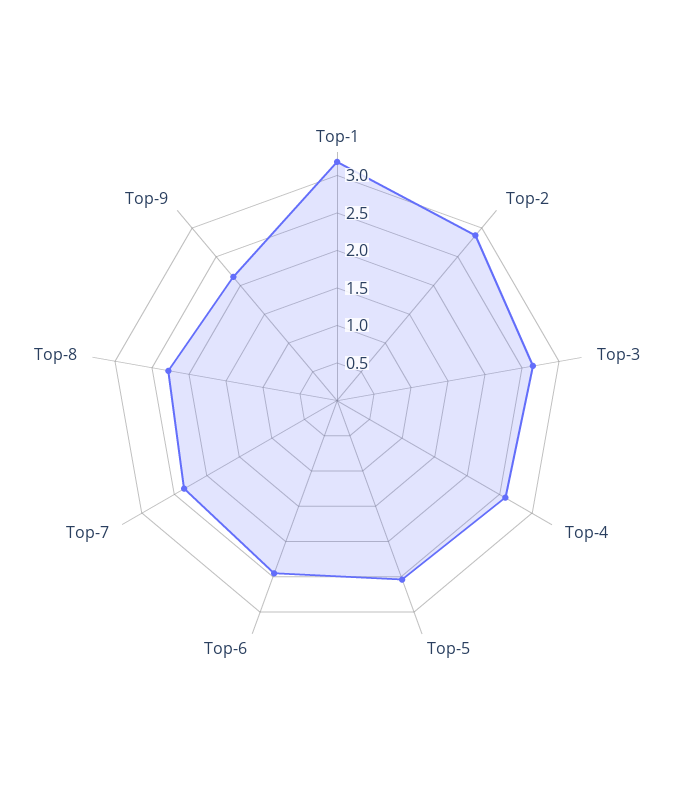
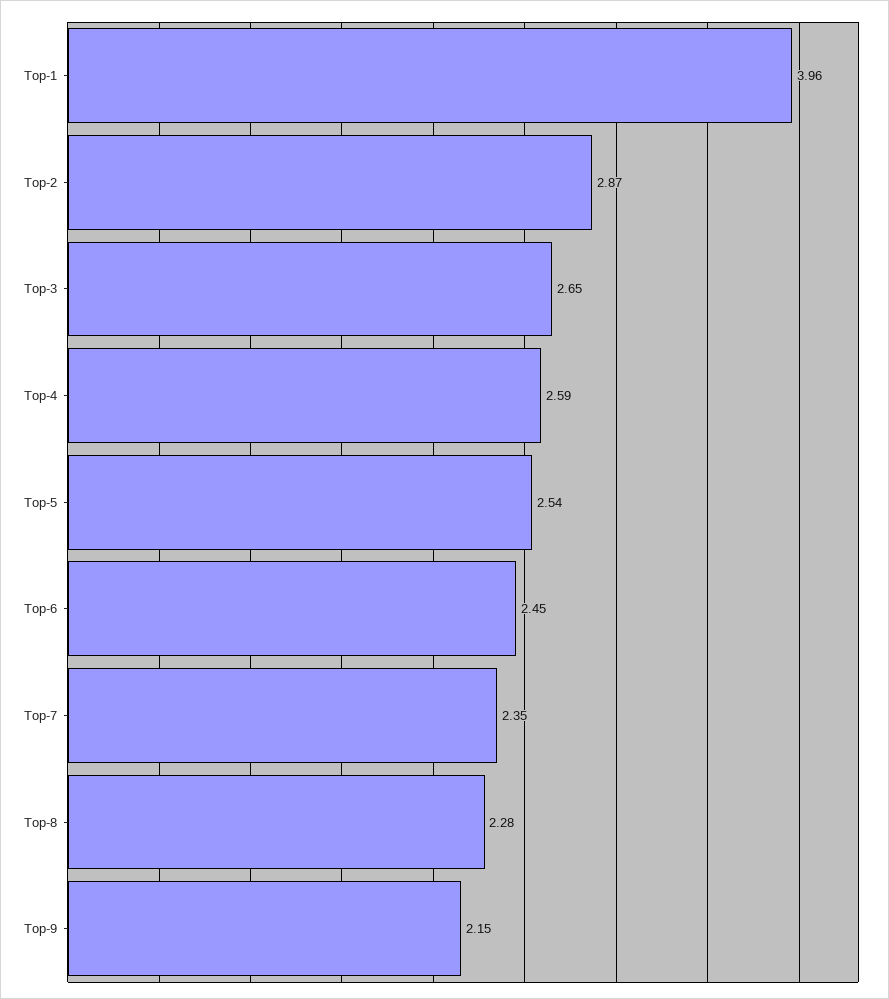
  {
-   "Top-1": 3.25,
+   "Top-1": 3.96,
    "Top-2": 2.87,
    "Top-3": 2.65,
    "Top-4": 2.59,
    "Top-5": 2.54,
    "Top-6": 2.45,
    "Top-7": 2.35,
    "Top-8": 2.28,
    "Top-9": 2.15
  }

